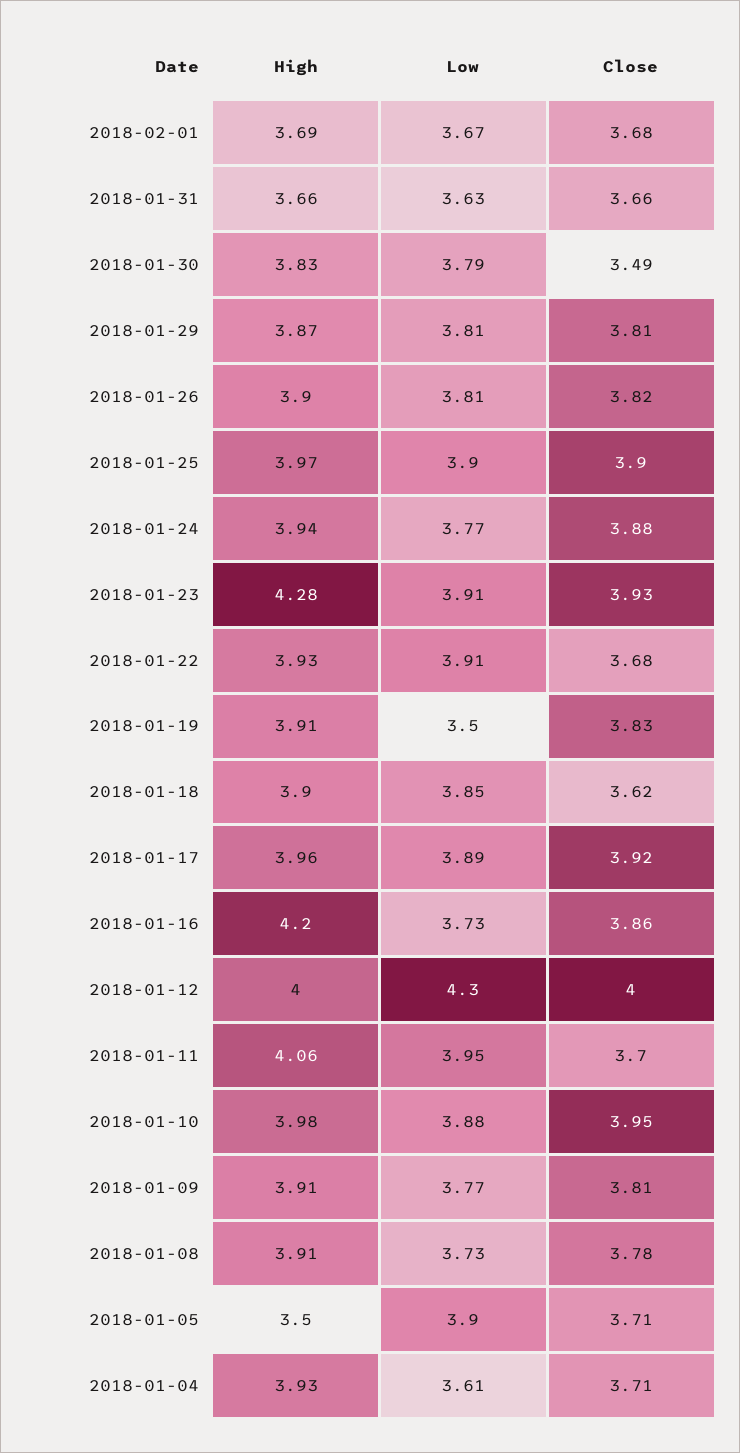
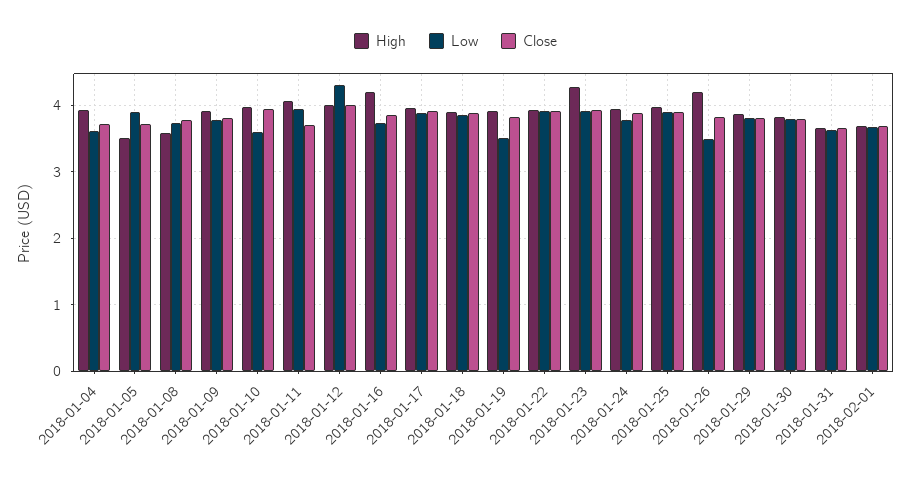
  {
    "High": {
      "2018-02-01": 3.69,
      "2018-01-31": 3.66,
      "2018-01-30": 3.83,
      "2018-01-29": 3.87,
-     "2018-01-26": 3.9,
+     "2018-01-26": 4.2,
      "2018-01-25": 3.97,
      "2018-01-24": 3.94,
      "2018-01-23": 4.28,
      "2018-01-22": 3.93,
      "2018-01-19": 3.91,
      "2018-01-18": 3.9,
      "2018-01-17": 3.96,
      "2018-01-16": 4.2,
      "2018-01-12": 4,
      "2018-01-11": 4.06,
      "2018-01-10": 3.98,
      "2018-01-09": 3.91,
-     "2018-01-08": 3.91,
+     "2018-01-08": 3.6,
      "2018-01-05": 3.5,
      "2018-01-04": 3.93
    },
    "Low": {
      "2018-02-01": 3.67,
      "2018-01-31": 3.63,
      "2018-01-30": 3.79,
      "2018-01-29": 3.81,
-     "2018-01-26": 3.81,
+     "2018-01-26": 3.5,
      "2018-01-25": 3.9,
      "2018-01-24": 3.77,
      "2018-01-23": 3.91,
      "2018-01-22": 3.91,
      "2018-01-19": 3.5,
      "2018-01-18": 3.85,
      "2018-01-17": 3.89,
      "2018-01-16": 3.73,
      "2018-01-12": 4.3,
      "2018-01-11": 3.95,
-     "2018-01-10": 3.88,
+     "2018-01-10": 3.6,
      "2018-01-09": 3.77,
      "2018-01-08": 3.73,
      "2018-01-05": 3.9,
      "2018-01-04": 3.61
    },
    "Close": {
      "2018-02-01": 3.68,
      "2018-01-31": 3.66,
-     "2018-01-30": 3.49,
+     "2018-01-30": 3.8,
      "2018-01-29": 3.81,
      "2018-01-26": 3.82,
      "2018-01-25": 3.9,
      "2018-01-24": 3.88,
      "2018-01-23": 3.93,
-     "2018-01-22": 3.68,
+     "2018-01-22": 3.9,
      "2018-01-19": 3.83,
-     "2018-01-18": 3.62,
+     "2018-01-18": 3.9,
      "2018-01-17": 3.92,
      "2018-01-16": 3.86,
      "2018-01-12": 4,
      "2018-01-11": 3.7,
      "2018-01-10": 3.95,
      "2018-01-09": 3.81,
      "2018-01-08": 3.78,
      "2018-01-05": 3.71,
      "2018-01-04": 3.71
    }
  }

